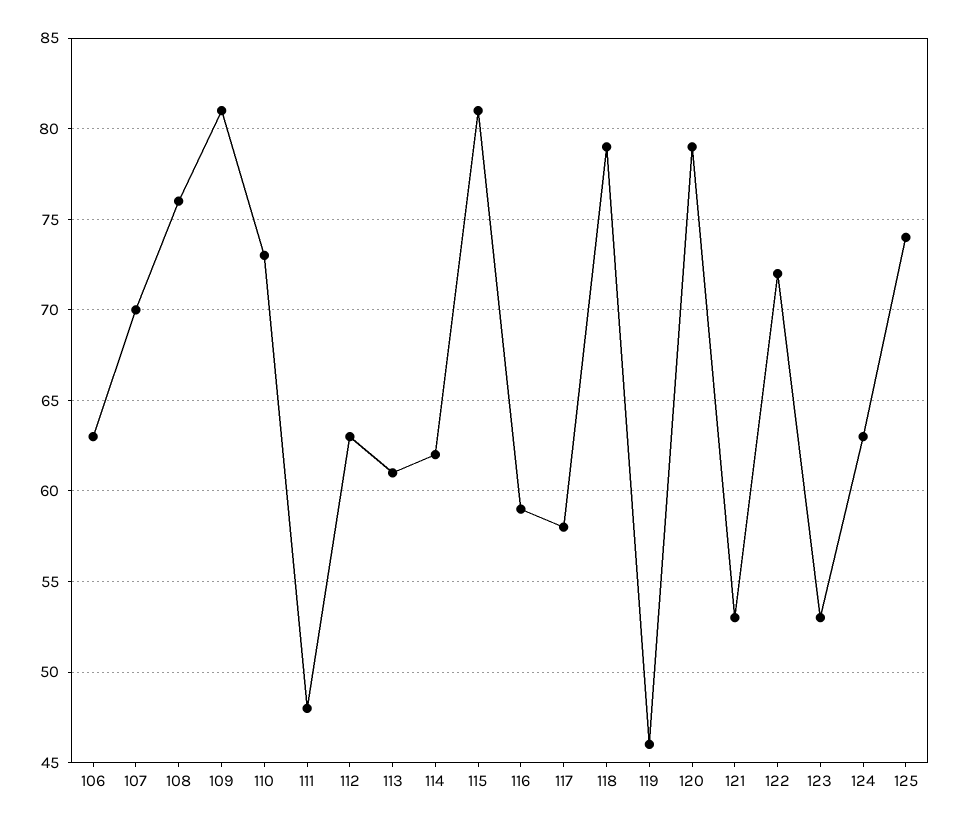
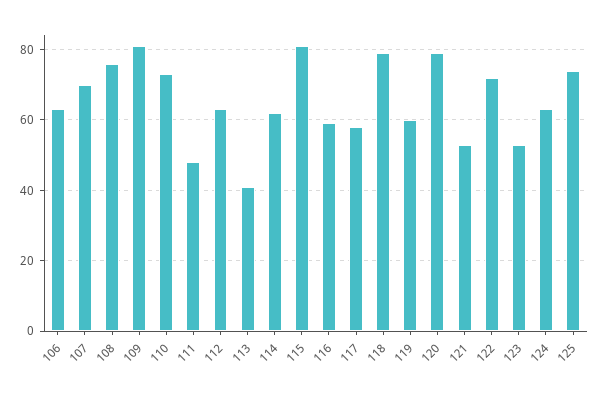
  {
    "106": 63,
    "107": 70,
    "108": 76,
    "109": 81,
    "110": 73,
    "111": 48,
    "112": 63,
-   "113": 61,
+   "113": 40,
    "114": 62,
    "115": 81,
    "116": 59,
    "117": 58,
    "118": 79,
-   "119": 46,
+   "119": 60,
    "120": 79,
    "121": 53,
    "122": 72,
    "123": 53,
    "124": 63,
    "125": 74
  }

